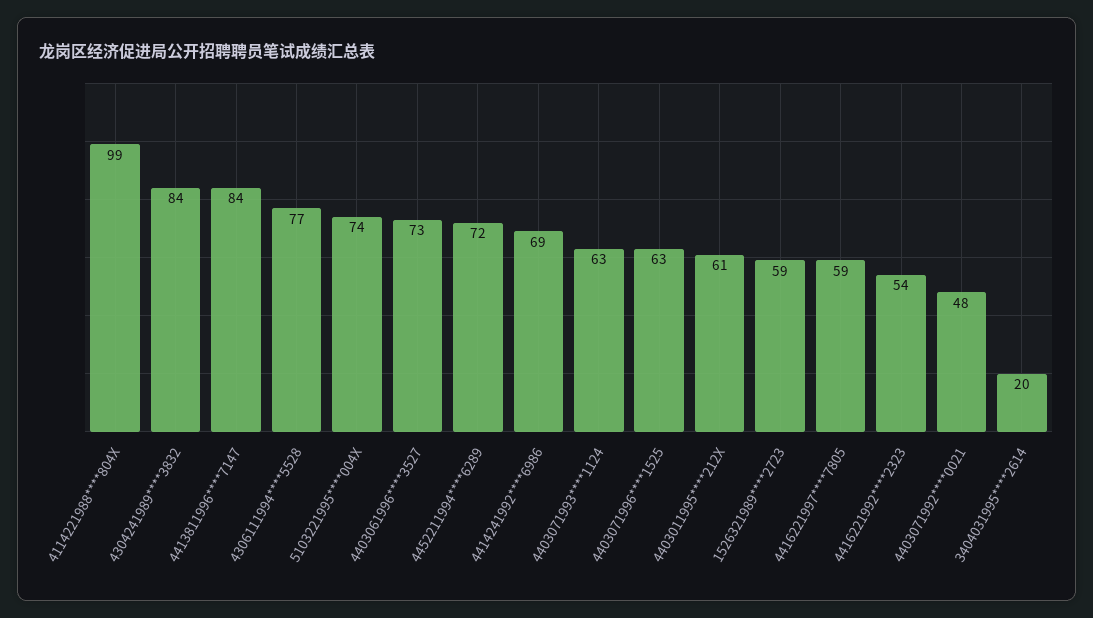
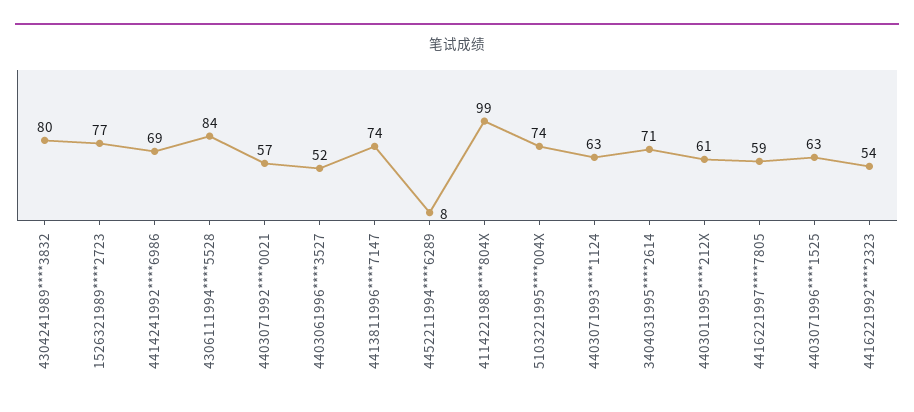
  {
    "4114221988****804X": 99,
-   "4304241989****3832": 84,
+   "4304241989****3832": 80,
-   "4413811996****7147": 84,
+   "4413811996****7147": 74,
-   "4306111994****5528": 77,
+   "4306111994****5528": 84,
    "5103221995****004X": 74,
-   "4403061996****3527": 73,
+   "4403061996****3527": 52,
-   "4452211994****6289": 72,
+   "4452211994****6289": 8,
    "4414241992****6986": 69,
    "4403071993****1124": 63,
    "4403071996****1525": 63,
    "4403011995****212X": 61,
-   "1526321989****2723": 59,
+   "1526321989****2723": 77,
    "4416221997****7805": 59,
    "4416221992****2323": 54,
-   "4403071992****0021": 48,
+   "4403071992****0021": 57,
-   "3404031995****2614": 20
+   "3404031995****2614": 71
  }

